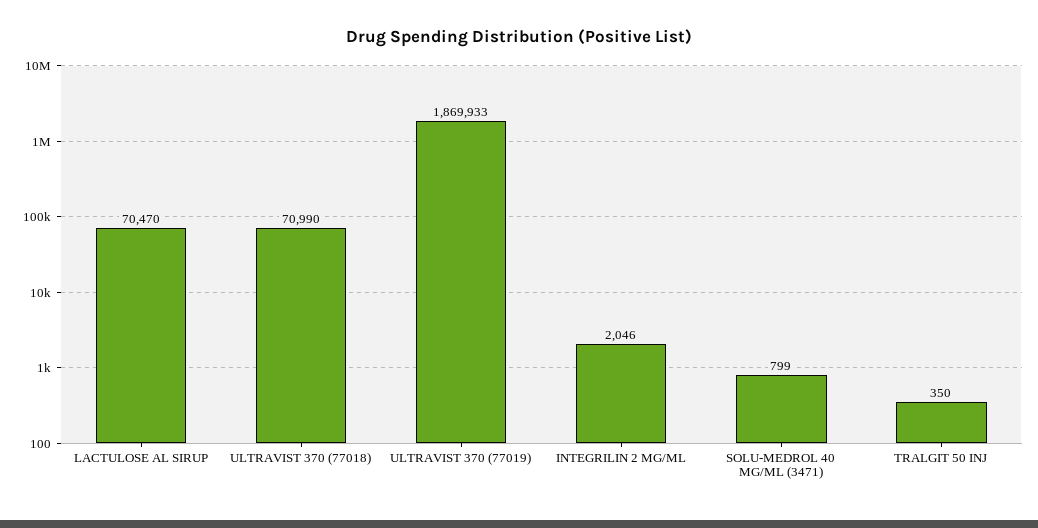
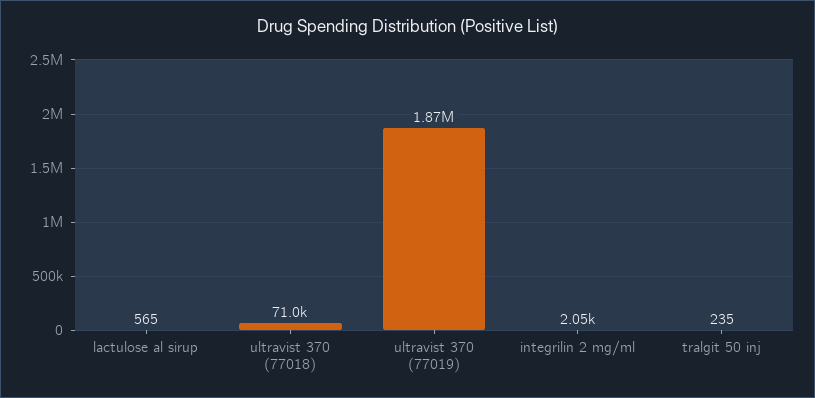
  {
-   "LACTULOSE AL SIRUP": 70470,
+   "LACTULOSE AL SIRUP": 565,
    "ULTRAVIST 370 (77018)": 70990,
    "ULTRAVIST 370 (77019)": 1869933,
    "INTEGRILIN 2 MG/ML": 2046,
-   "SOLU-MEDROL 40 MG/ML (3471)": 799,
-   "TRALGIT 50 INJ": 350
+   "TRALGIT 50 INJ": 235
  }

